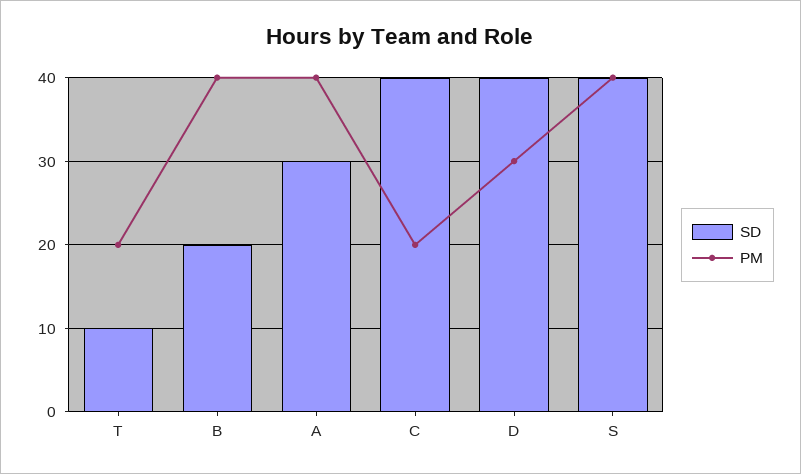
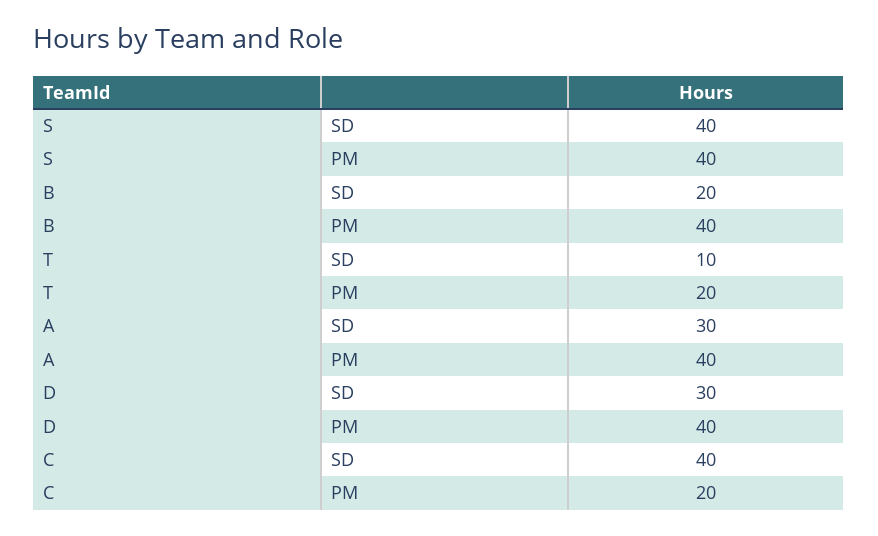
  {
    "SD": {
      "T": 10,
      "B": 20,
      "A": 30,
      "C": 40,
-     "D": 40,
+     "D": 30,
      "S": 40
    },
    "PM": {
      "T": 20,
      "B": 40,
      "A": 40,
      "C": 20,
-     "D": 30,
+     "D": 40,
      "S": 40
    }
  }

